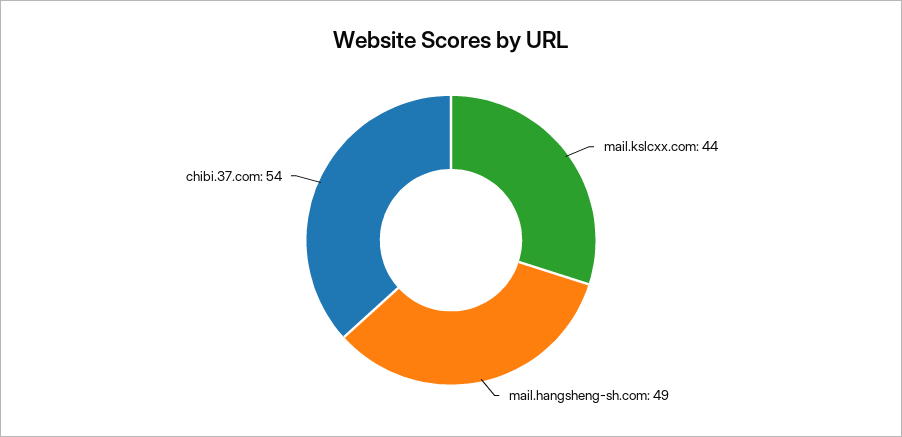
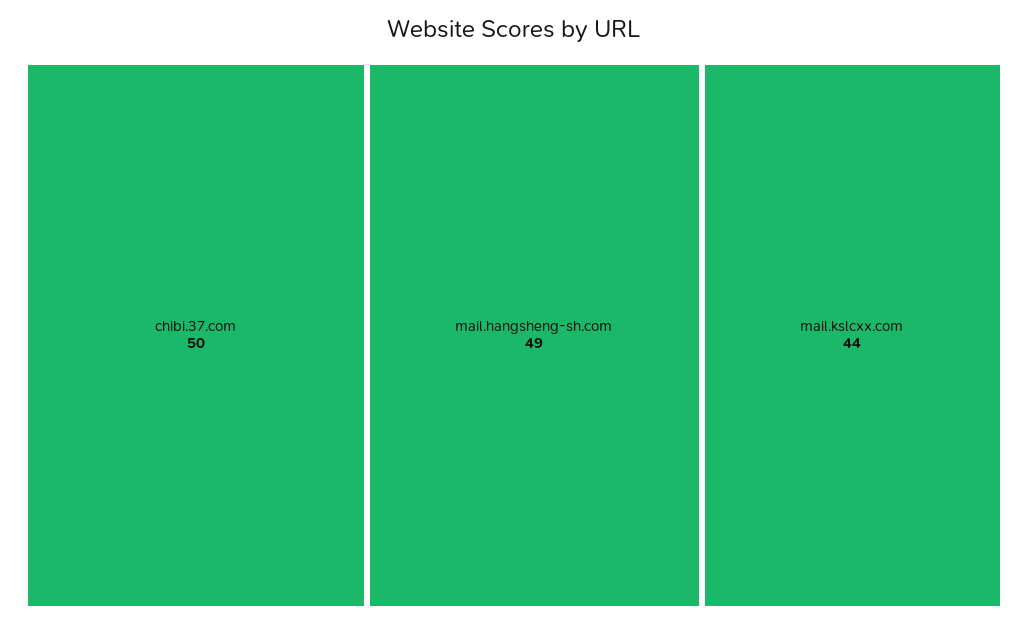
  {
    "mail.kslcxx.com": 44,
    "mail.hangsheng-sh.com": 49,
-   "chibi.37.com": 54
+   "chibi.37.com": 50
  }

